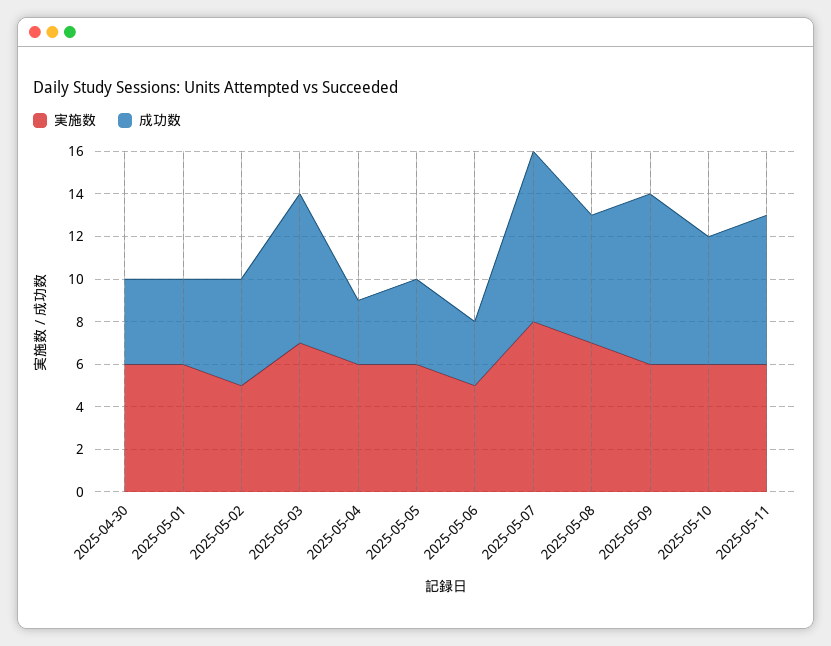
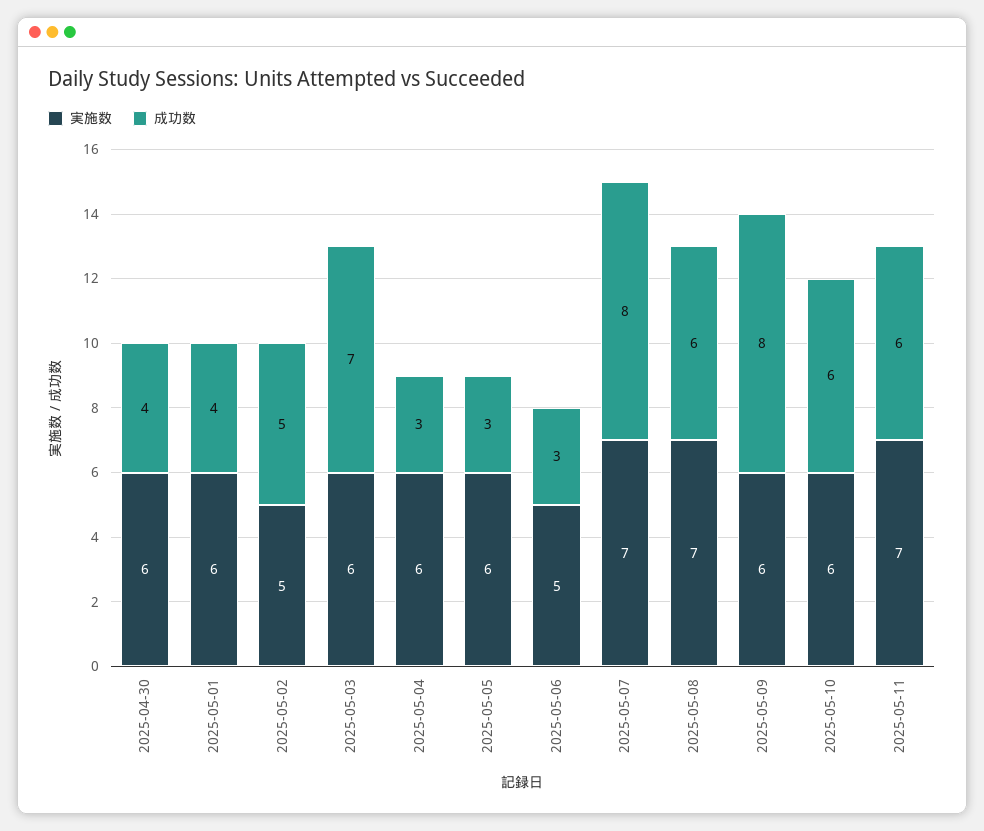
  {
    "実施数": {
      "2025-04-30": 6,
      "2025-05-01": 6,
      "2025-05-02": 5,
-     "2025-05-03": 7,
+     "2025-05-03": 6,
      "2025-05-04": 6,
      "2025-05-05": 6,
      "2025-05-06": 5,
-     "2025-05-07": 8,
+     "2025-05-07": 7,
      "2025-05-08": 7,
      "2025-05-09": 6,
      "2025-05-10": 6,
-     "2025-05-11": 6
+     "2025-05-11": 7
    },
    "成功数": {
      "2025-04-30": 4,
      "2025-05-01": 4,
      "2025-05-02": 5,
      "2025-05-03": 7,
      "2025-05-04": 3,
-     "2025-05-05": 4,
+     "2025-05-05": 3,
      "2025-05-06": 3,
      "2025-05-07": 8,
      "2025-05-08": 6,
      "2025-05-09": 8,
      "2025-05-10": 6,
-     "2025-05-11": 7
+     "2025-05-11": 6
    }
  }

